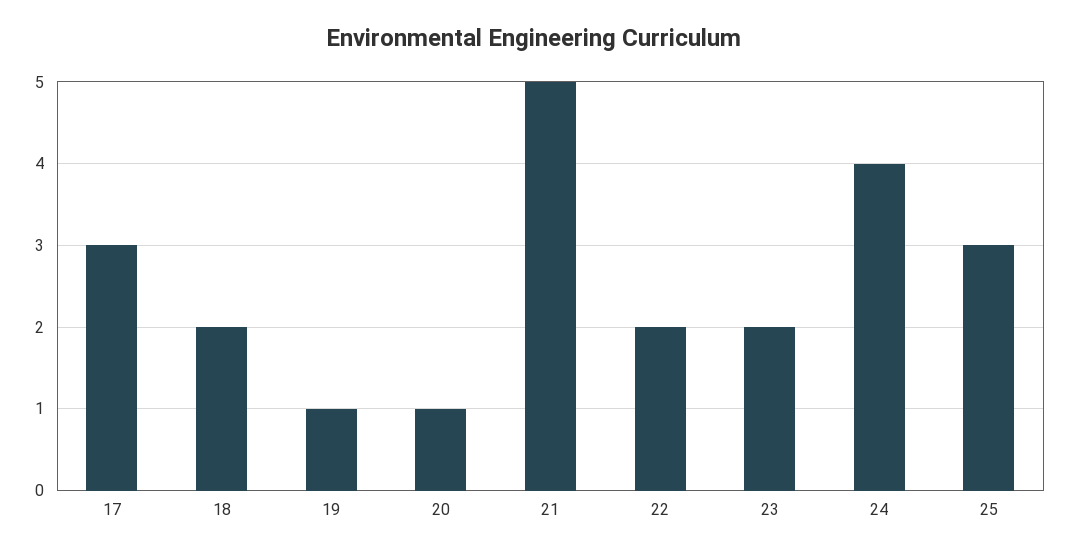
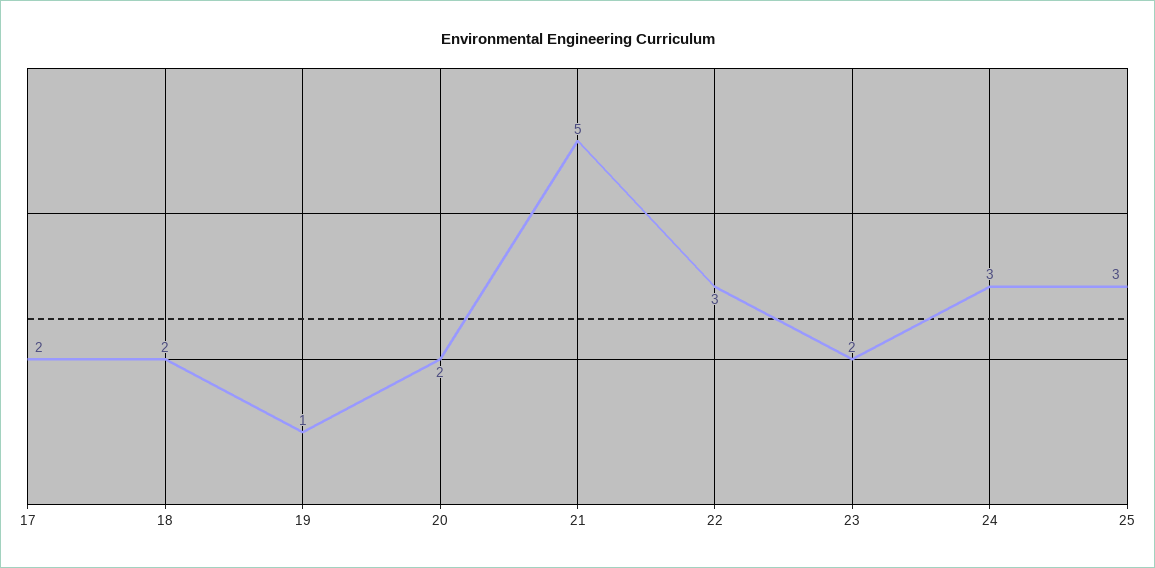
  {
-   "17": 3,
+   "17": 2,
    "18": 2,
    "19": 1,
-   "20": 1,
+   "20": 2,
    "21": 5,
-   "22": 2,
+   "22": 3,
    "23": 2,
-   "24": 4,
+   "24": 3,
    "25": 3
  }

